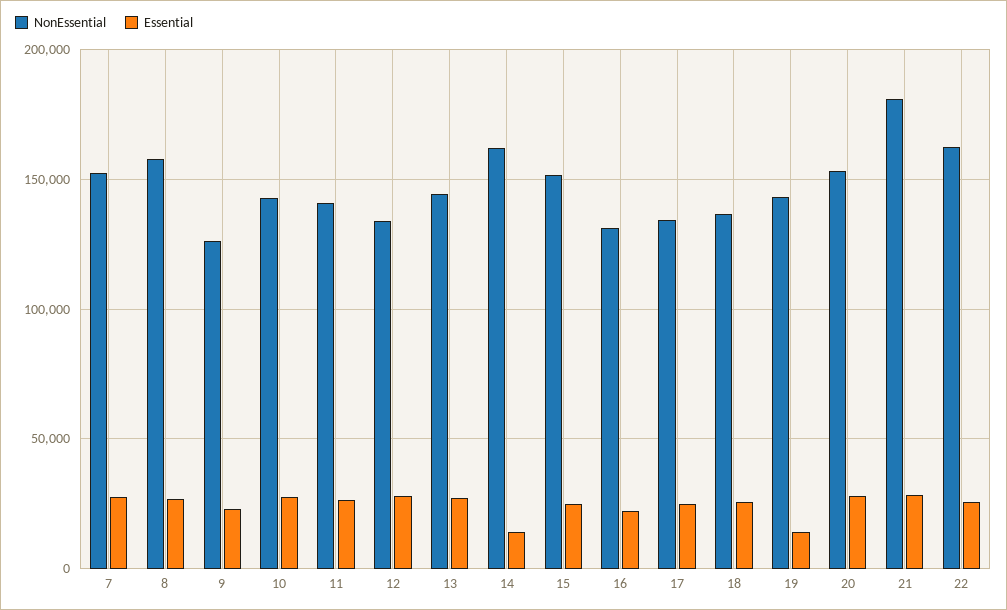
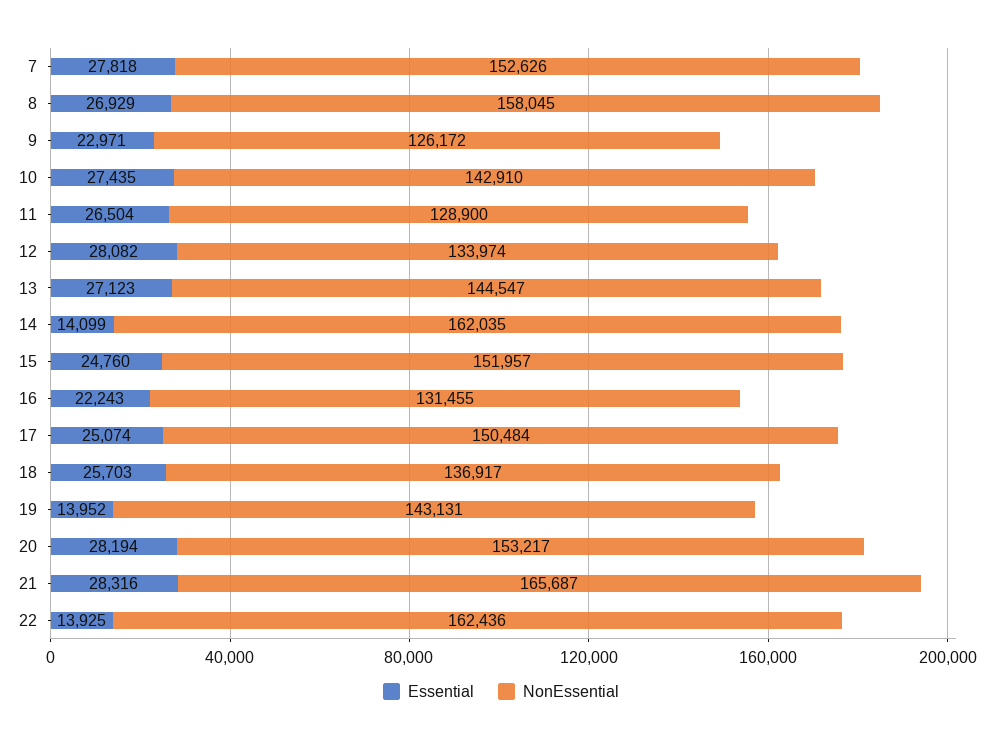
  {
    "NonEssential": {
      "7": 152626,
      "8": 158045,
      "9": 126172,
      "10": 142910,
-     "11": 140000,
+     "11": 128900,
      "12": 133974,
      "13": 144547,
      "14": 162035,
      "15": 151957,
      "16": 131455,
-     "17": 135000,
+     "17": 150484,
      "18": 136917,
      "19": 143131,
      "20": 153217,
-     "21": 180000,
+     "21": 165687,
      "22": 162436
    },
    "Essential": {
      "7": 27818,
      "8": 26929,
      "9": 22971,
      "10": 27435,
      "11": 26504,
      "12": 28082,
      "13": 27123,
      "14": 14099,
      "15": 24760,
      "16": 22243,
      "17": 25074,
      "18": 25703,
      "19": 13952,
      "20": 28194,
      "21": 28316,
-     "22": 25000
+     "22": 13925
    }
  }

